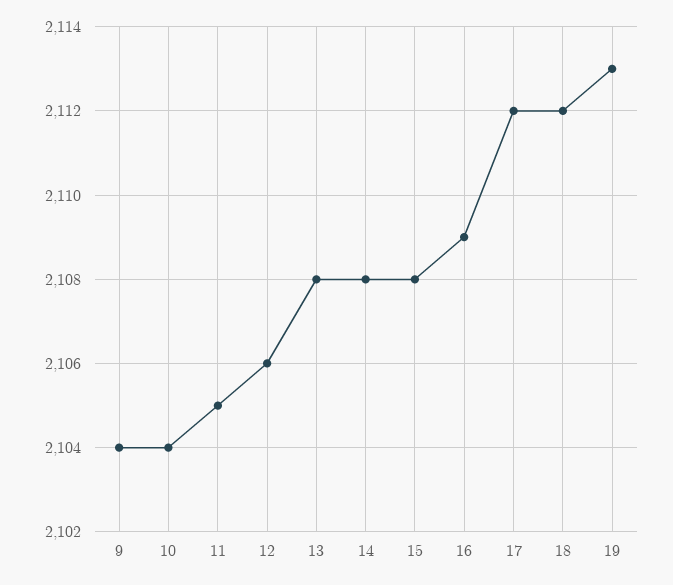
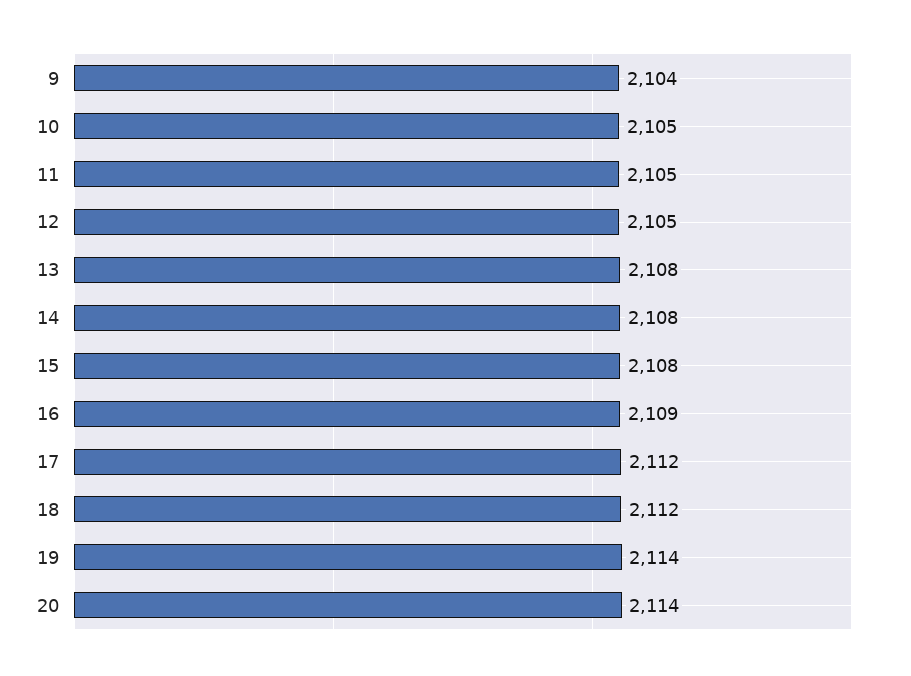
  {
    "9": 2104,
-   "10": 2104,
+   "10": 2105,
    "11": 2105,
-   "12": 2106,
+   "12": 2105,
    "13": 2108,
    "14": 2108,
    "15": 2108,
    "16": 2109,
    "17": 2112,
    "18": 2112,
-   "19": 2113
+   "19": 2114,
+   "20": 2114
  }

